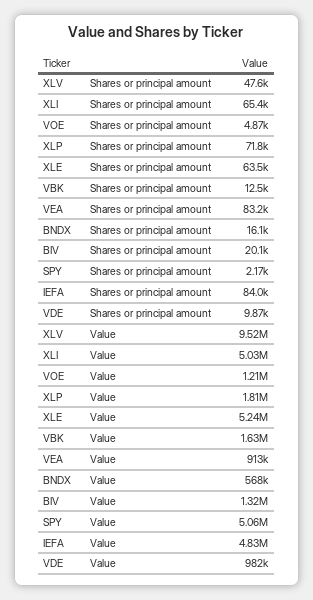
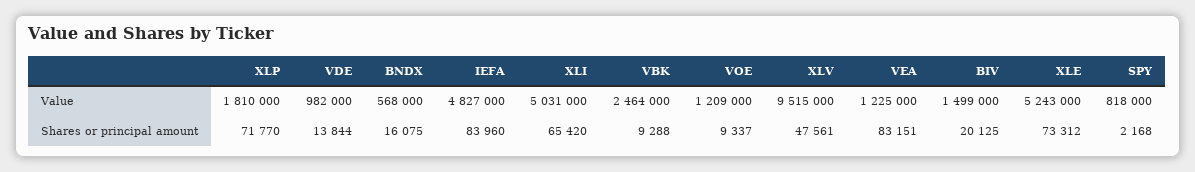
  {
    "XLV": {
      "Shares or principal amount": 47561,
      "Value": 9515000
    },
    "XLI": {
      "Shares or principal amount": 65420,
      "Value": 5031000
    },
    "VOE": {
-     "Shares or principal amount": 4870,
+     "Shares or principal amount": 9337,
      "Value": 1209000
    },
    "XLP": {
      "Shares or principal amount": 71770,
      "Value": 1810000
    },
    "XLE": {
-     "Shares or principal amount": 63500,
+     "Shares or principal amount": 73312,
      "Value": 5243000
    },
    "VBK": {
-     "Shares or principal amount": 12500,
+     "Shares or principal amount": 9288,
-     "Value": 1630000
+     "Value": 2464000
    },
    "VEA": {
      "Shares or principal amount": 83151,
-     "Value": 913000
+     "Value": 1225000
    },
    "BNDX": {
      "Shares or principal amount": 16075,
      "Value": 568000
    },
    "BIV": {
      "Shares or principal amount": 20125,
-     "Value": 1320000
+     "Value": 1499000
    },
    "SPY": {
      "Shares or principal amount": 2168,
-     "Value": 5060000
+     "Value": 818000
    },
    "IEFA": {
      "Shares or principal amount": 83960,
      "Value": 4827000
    },
    "VDE": {
-     "Shares or principal amount": 9870,
+     "Shares or principal amount": 13844,
      "Value": 982000
    }
  }

